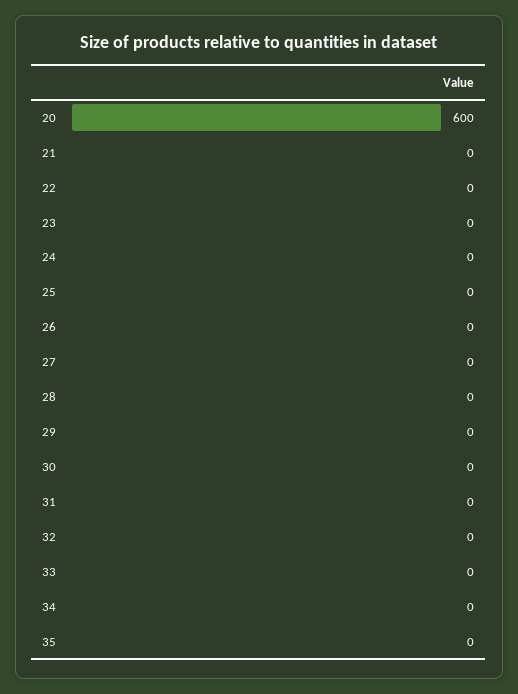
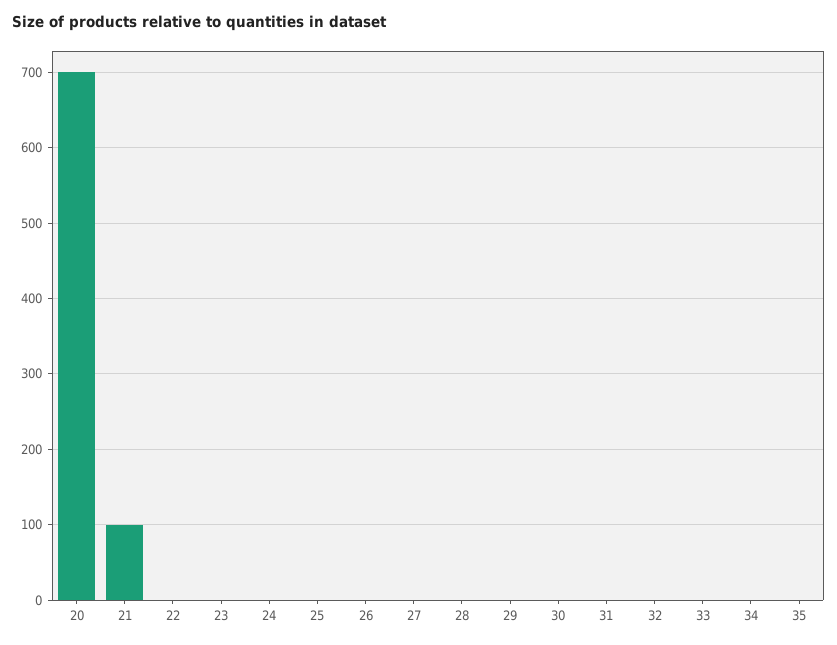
  {
-   "20": 600,
+   "20": 700,
-   "21": 0,
+   "21": 100,
    "22": 0,
    "23": 0,
    "24": 0,
    "25": 0,
    "26": 0,
    "27": 0,
    "28": 0,
    "29": 0,
    "30": 0,
    "31": 0,
    "32": 0,
    "33": 0,
    "34": 0,
    "35": 0
  }

